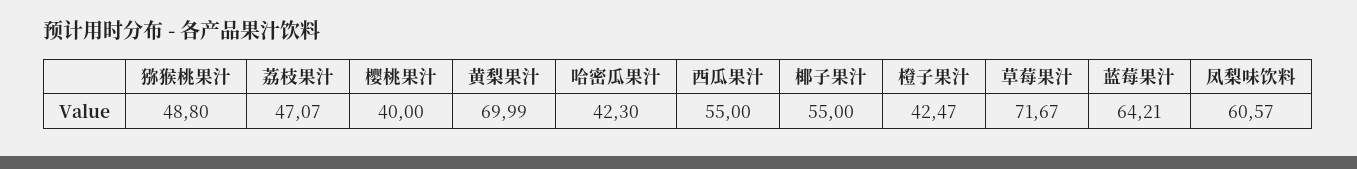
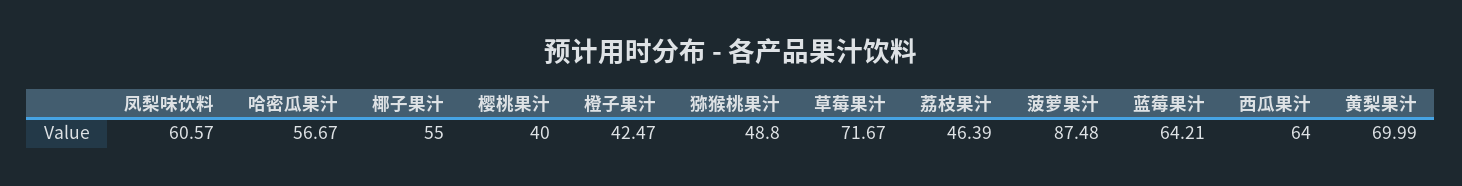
  {
    "猕猴桃果汁": 48.8,
-   "荔枝果汁": 47.07,
+   "荔枝果汁": 46.39,
    "樱桃果汁": 40,
    "黄梨果汁": 69.99,
-   "哈密瓜果汁": 42.3,
+   "哈密瓜果汁": 56.67,
-   "西瓜果汁": 55,
+   "西瓜果汁": 64,
    "椰子果汁": 55,
    "橙子果汁": 42.47,
    "草莓果汁": 71.67,
    "蓝莓果汁": 64.21,
-   "凤梨味饮料": 60.57
+   "凤梨味饮料": 60.57,
+   "菠萝果汁": 87.48
  }

